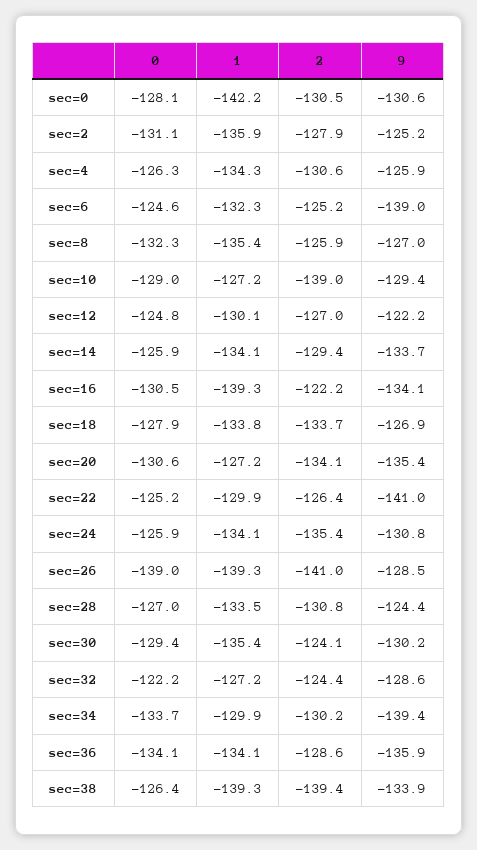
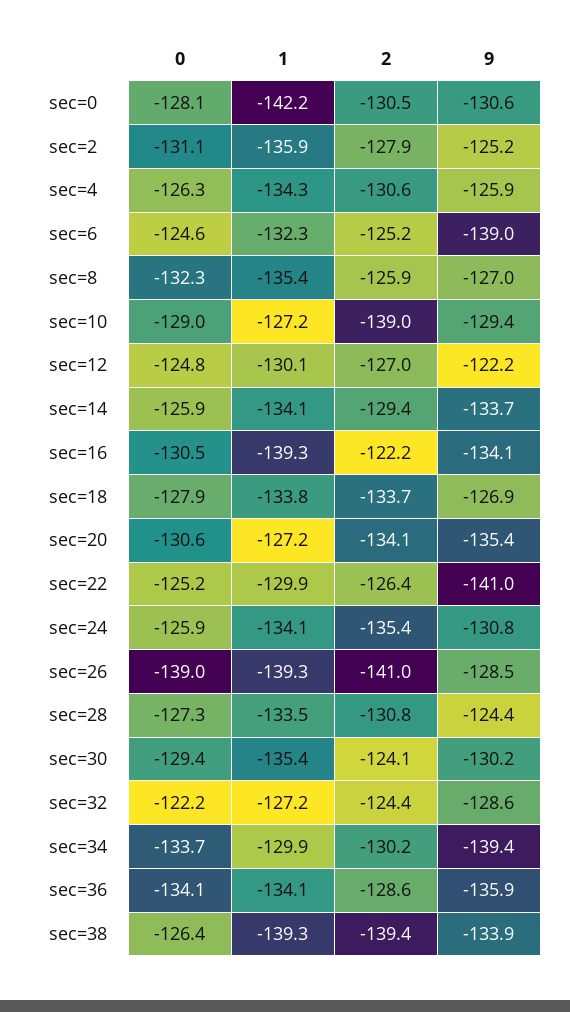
  {
    "0": {
      "sec=0": -128.1,
      "sec=2": -131.1,
      "sec=4": -126.3,
      "sec=6": -124.6,
      "sec=8": -132.3,
      "sec=10": -129,
      "sec=12": -124.8,
      "sec=14": -125.9,
      "sec=16": -130.5,
      "sec=18": -127.9,
      "sec=20": -130.6,
      "sec=22": -125.2,
      "sec=24": -125.9,
      "sec=26": -139,
-     "sec=28": -127,
+     "sec=28": -127.3,
      "sec=30": -129.4,
      "sec=32": -122.2,
      "sec=34": -133.7,
      "sec=36": -134.1,
      "sec=38": -126.4
    },
    "1": {
      "sec=0": -142.2,
      "sec=2": -135.9,
      "sec=4": -134.3,
      "sec=6": -132.3,
      "sec=8": -135.4,
      "sec=10": -127.2,
      "sec=12": -130.1,
      "sec=14": -134.1,
      "sec=16": -139.3,
      "sec=18": -133.8,
      "sec=20": -127.2,
      "sec=22": -129.9,
      "sec=24": -134.1,
      "sec=26": -139.3,
      "sec=28": -133.5,
      "sec=30": -135.4,
      "sec=32": -127.2,
      "sec=34": -129.9,
      "sec=36": -134.1,
      "sec=38": -139.3
    },
    "2": {
      "sec=0": -130.5,
      "sec=2": -127.9,
      "sec=4": -130.6,
      "sec=6": -125.2,
      "sec=8": -125.9,
      "sec=10": -139,
      "sec=12": -127,
      "sec=14": -129.4,
      "sec=16": -122.2,
      "sec=18": -133.7,
      "sec=20": -134.1,
      "sec=22": -126.4,
      "sec=24": -135.4,
      "sec=26": -141,
      "sec=28": -130.8,
      "sec=30": -124.1,
      "sec=32": -124.4,
      "sec=34": -130.2,
      "sec=36": -128.6,
      "sec=38": -139.4
    },
    "9": {
      "sec=0": -130.6,
      "sec=2": -125.2,
      "sec=4": -125.9,
      "sec=6": -139,
      "sec=8": -127,
      "sec=10": -129.4,
      "sec=12": -122.2,
      "sec=14": -133.7,
      "sec=16": -134.1,
      "sec=18": -126.9,
      "sec=20": -135.4,
      "sec=22": -141,
      "sec=24": -130.8,
      "sec=26": -128.5,
      "sec=28": -124.4,
      "sec=30": -130.2,
      "sec=32": -128.6,
      "sec=34": -139.4,
      "sec=36": -135.9,
      "sec=38": -133.9
    }
  }

